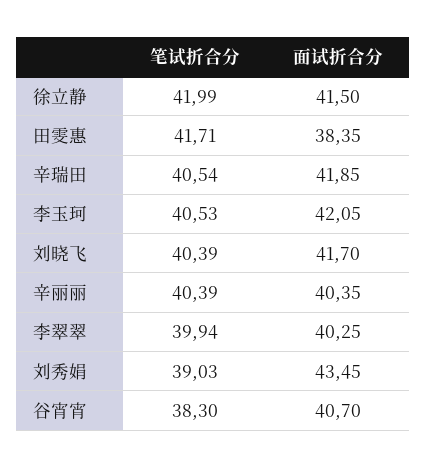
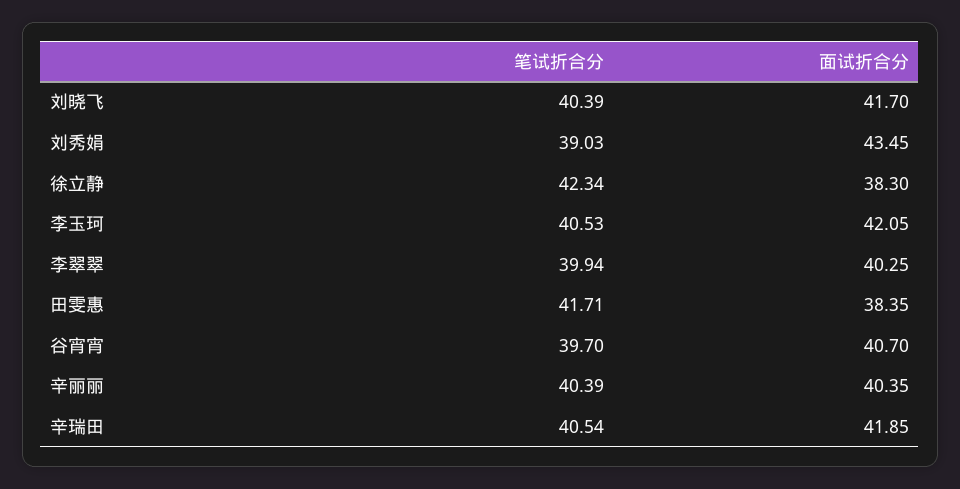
  {
    "笔试折合分": {
-     "徐立静": 41.99,
+     "徐立静": 42.34,
      "田雯惠": 41.71,
      "辛瑞田": 40.54,
      "李玉珂": 40.53,
      "刘晓飞": 40.39,
      "辛丽丽": 40.39,
      "李翠翠": 39.94,
      "刘秀娟": 39.03,
-     "谷宵宵": 38.3
+     "谷宵宵": 39.7
    },
    "面试折合分": {
-     "徐立静": 41.5,
+     "徐立静": 38.3,
      "田雯惠": 38.35,
      "辛瑞田": 41.85,
      "李玉珂": 42.05,
      "刘晓飞": 41.7,
      "辛丽丽": 40.35,
      "李翠翠": 40.25,
      "刘秀娟": 43.45,
      "谷宵宵": 40.7
    }
  }

